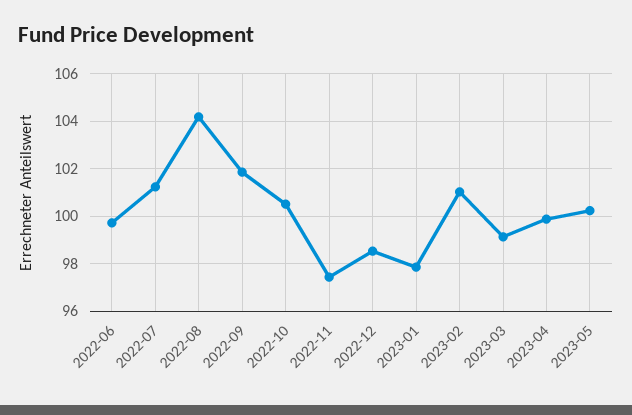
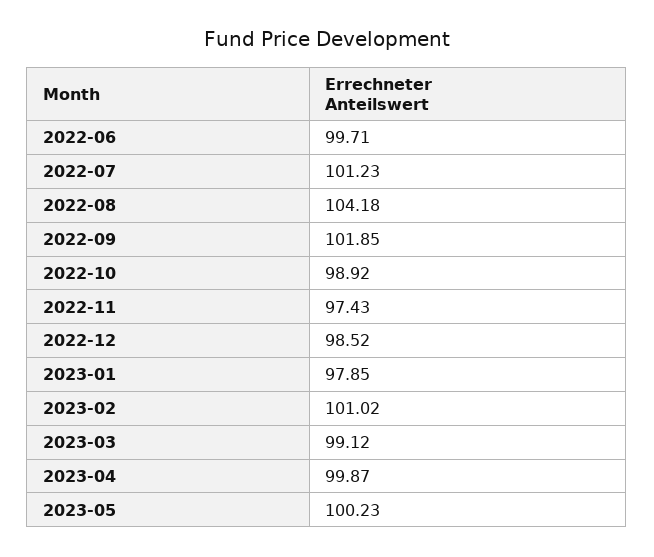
  {
    "2022-06": 99.71,
    "2022-07": 101.23,
    "2022-08": 104.18,
    "2022-09": 101.85,
-   "2022-10": 100.5,
+   "2022-10": 98.92,
    "2022-11": 97.43,
    "2022-12": 98.52,
    "2023-01": 97.85,
    "2023-02": 101.02,
    "2023-03": 99.12,
    "2023-04": 99.87,
    "2023-05": 100.23
  }

